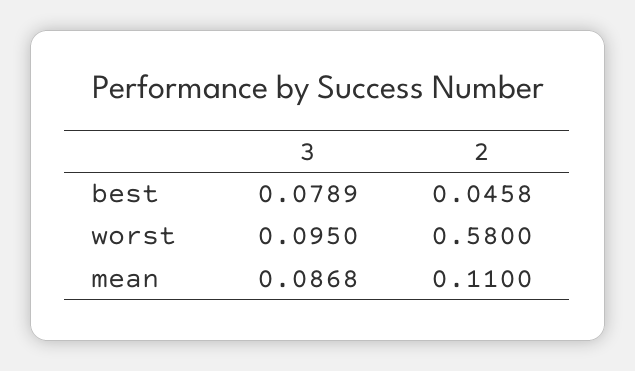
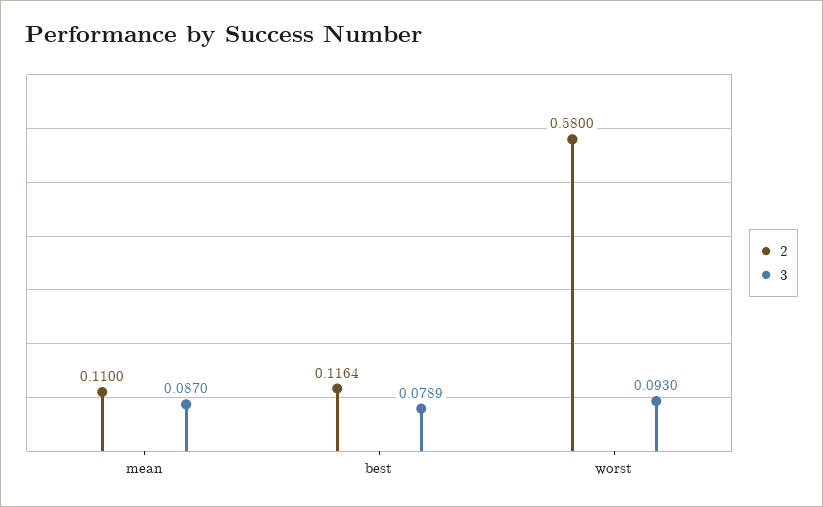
  {
    "3": {
      "best": 0.0789,
-     "worst": 0.095,
+     "worst": 0.093,
-     "mean": 0.0868
+     "mean": 0.087
    },
    "2": {
-     "best": 0.0458,
+     "best": 0.1164,
      "worst": 0.58,
      "mean": 0.11
    }
  }

